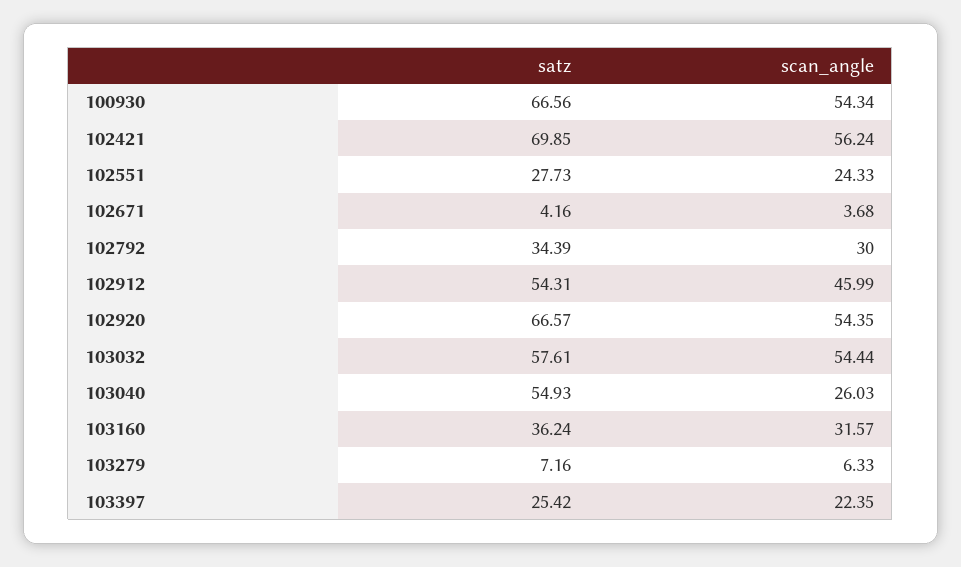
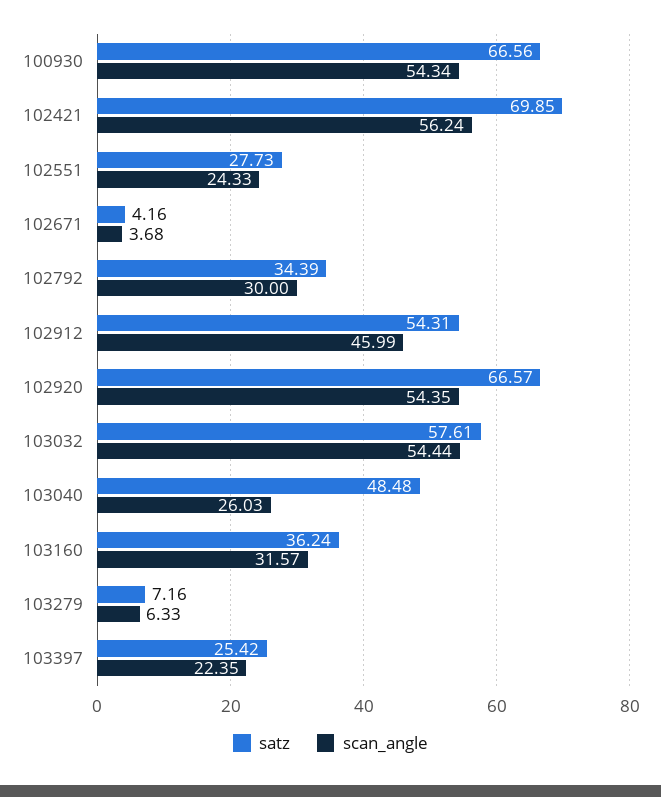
  {
    "satz": {
      "100930": 66.56,
      "102421": 69.85,
      "102551": 27.73,
      "102671": 4.16,
      "102792": 34.39,
      "102912": 54.31,
      "102920": 66.57,
      "103032": 57.61,
-     "103040": 54.93,
+     "103040": 48.48,
      "103160": 36.24,
      "103279": 7.16,
      "103397": 25.42
    },
    "scan_angle": {
      "100930": 54.34,
      "102421": 56.24,
      "102551": 24.33,
      "102671": 3.68,
      "102792": 30,
      "102912": 45.99,
      "102920": 54.35,
      "103032": 54.44,
      "103040": 26.03,
      "103160": 31.57,
      "103279": 6.33,
      "103397": 22.35
    }
  }

